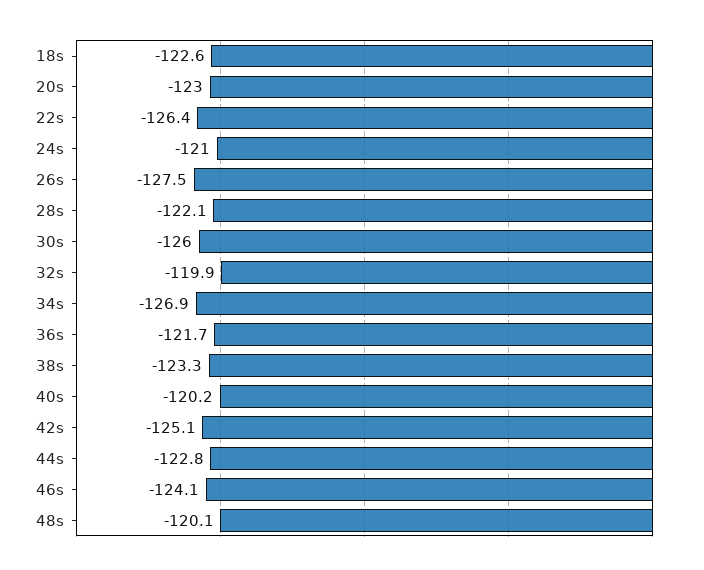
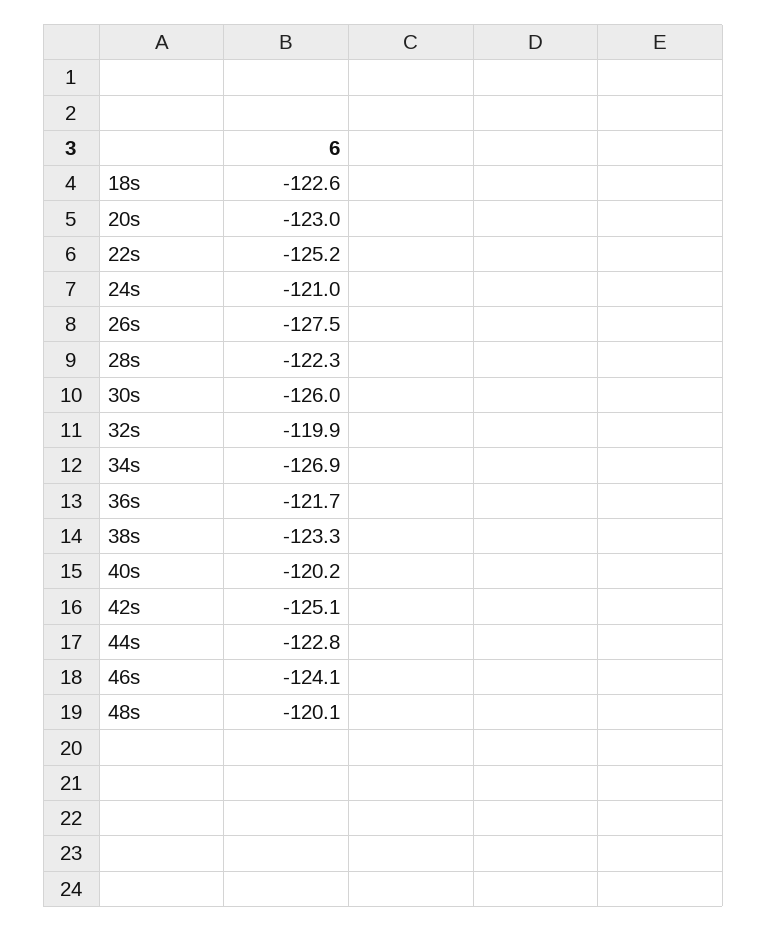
  {
    "18s": -122.6,
    "20s": -123,
-   "22s": -126.4,
+   "22s": -125.2,
    "24s": -121,
    "26s": -127.5,
-   "28s": -122.1,
+   "28s": -122.3,
    "30s": -126,
    "32s": -119.9,
    "34s": -126.9,
    "36s": -121.7,
    "38s": -123.3,
    "40s": -120.2,
    "42s": -125.1,
    "44s": -122.8,
    "46s": -124.1,
    "48s": -120.1
  }

